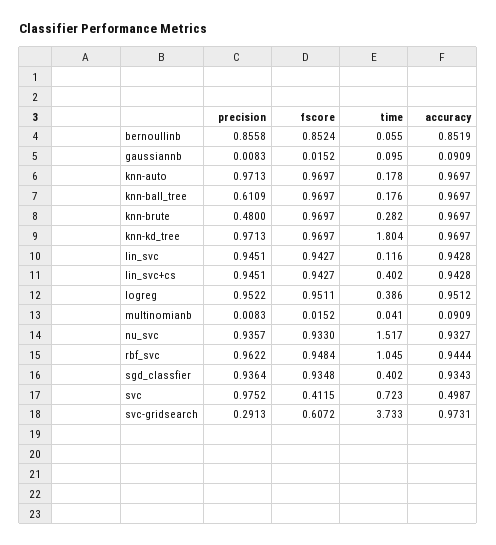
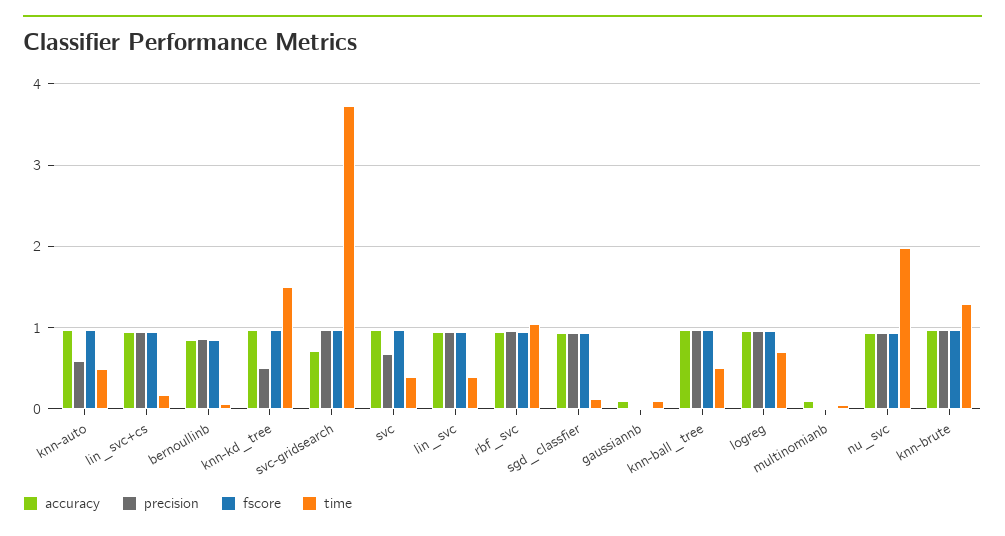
  {
    "precision": {
      "bernoullinb": 0.8558,
      "gaussiannb": 0.0083,
-     "knn-auto": 0.9713,
+     "knn-auto": 0.6,
-     "knn-ball_tree": 0.6109,
+     "knn-ball_tree": 1,
-     "knn-brute": 0.48,
+     "knn-brute": 1,
-     "knn-kd_tree": 0.9713,
+     "knn-kd_tree": 0.5,
      "lin_svc": 0.9451,
      "lin_svc+cs": 0.9451,
      "logreg": 0.9522,
      "multinomianb": 0.0083,
      "nu_svc": 0.9357,
      "rbf_svc": 0.9622,
      "sgd_classfier": 0.9364,
-     "svc": 0.9752,
+     "svc": 0.7,
-     "svc-gridsearch": 0.2913
+     "svc-gridsearch": 1
    },
    "fscore": {
      "bernoullinb": 0.8524,
      "gaussiannb": 0.0152,
      "knn-auto": 0.9697,
      "knn-ball_tree": 0.9697,
      "knn-brute": 0.9697,
      "knn-kd_tree": 0.9697,
      "lin_svc": 0.9427,
      "lin_svc+cs": 0.9427,
      "logreg": 0.9511,
      "multinomianb": 0.0152,
      "nu_svc": 0.933,
      "rbf_svc": 0.9484,
      "sgd_classfier": 0.9348,
-     "svc": 0.4115,
+     "svc": 1,
-     "svc-gridsearch": 0.6072
+     "svc-gridsearch": 1
    },
    "time": {
      "bernoullinb": 0.055,
      "gaussiannb": 0.095,
-     "knn-auto": 0.178,
+     "knn-auto": 0.5,
-     "knn-ball_tree": 0.176,
+     "knn-ball_tree": 0.5,
-     "knn-brute": 0.282,
+     "knn-brute": 1.3,
-     "knn-kd_tree": 1.804,
+     "knn-kd_tree": 1.5,
-     "lin_svc": 0.116,
+     "lin_svc": 0.4,
-     "lin_svc+cs": 0.402,
+     "lin_svc+cs": 0.2,
-     "logreg": 0.386,
+     "logreg": 0.7,
      "multinomianb": 0.041,
-     "nu_svc": 1.517,
+     "nu_svc": 2,
      "rbf_svc": 1.045,
-     "sgd_classfier": 0.402,
+     "sgd_classfier": 0.1,
-     "svc": 0.723,
+     "svc": 0.4,
      "svc-gridsearch": 3.733
    },
    "accuracy": {
      "bernoullinb": 0.8519,
      "gaussiannb": 0.0909,
      "knn-auto": 0.9697,
      "knn-ball_tree": 0.9697,
      "knn-brute": 0.9697,
      "knn-kd_tree": 0.9697,
      "lin_svc": 0.9428,
      "lin_svc+cs": 0.9428,
      "logreg": 0.9512,
      "multinomianb": 0.0909,
      "nu_svc": 0.9327,
      "rbf_svc": 0.9444,
      "sgd_classfier": 0.9343,
-     "svc": 0.4987,
+     "svc": 1,
-     "svc-gridsearch": 0.9731
+     "svc-gridsearch": 0.7
    }
  }

